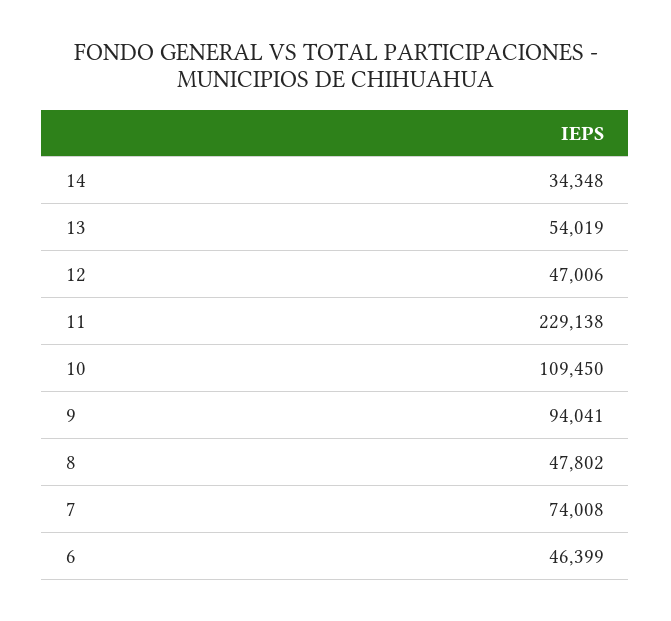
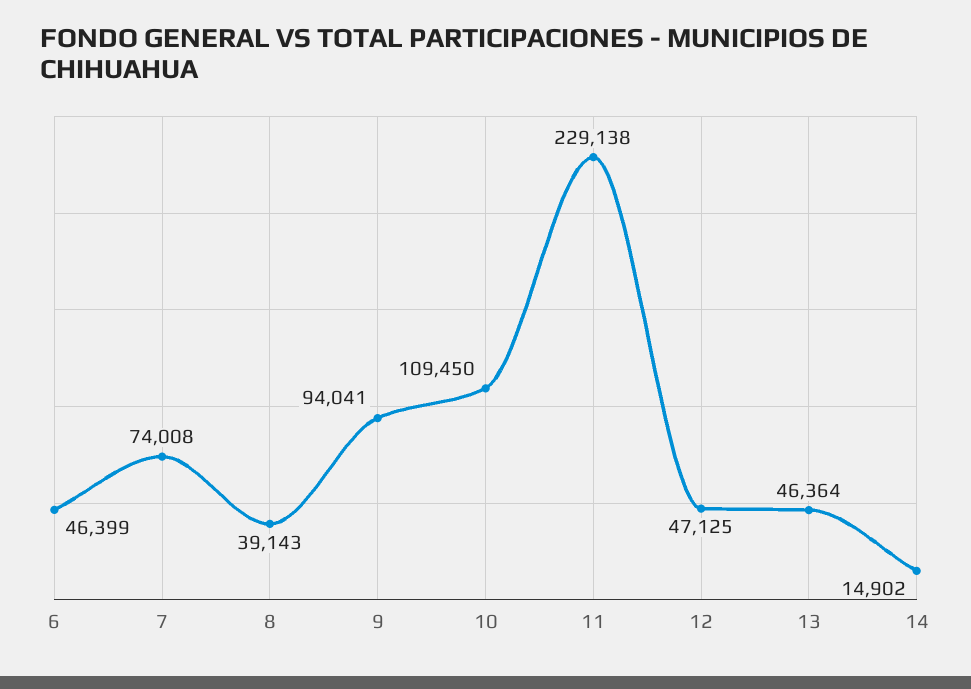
  {
-   "14": 34348,
+   "14": 14902,
-   "13": 54019,
+   "13": 46364,
-   "12": 47006,
+   "12": 47125,
    "11": 229138,
    "10": 109450,
    "9": 94041,
-   "8": 47802,
+   "8": 39143,
    "7": 74008,
    "6": 46399
  }

